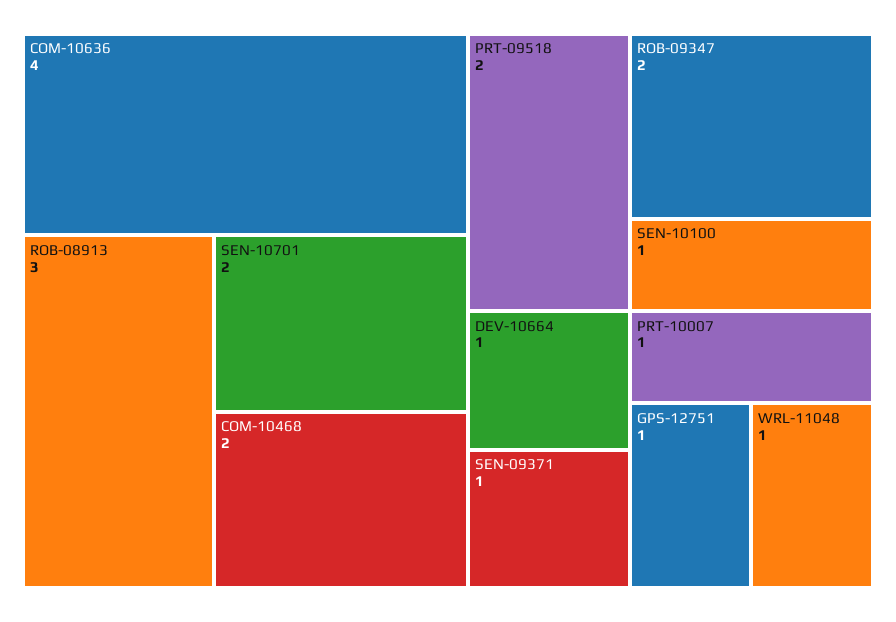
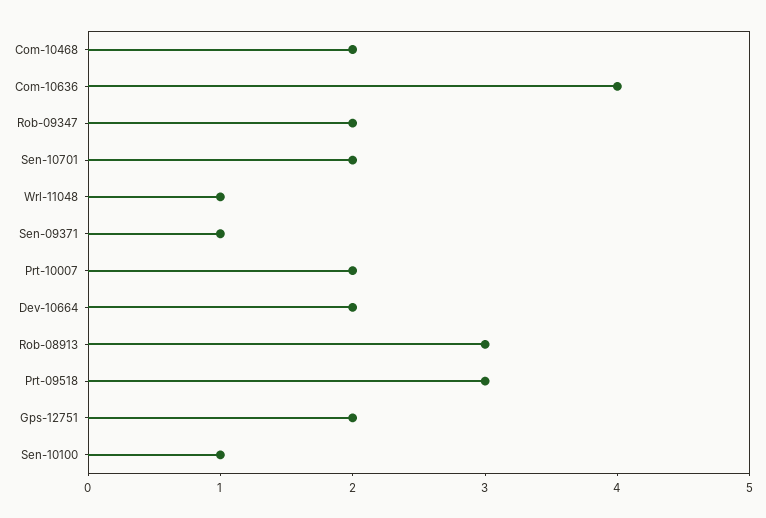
  {
    "COM-10636": 4,
    "ROB-08913": 3,
    "SEN-10701": 2,
    "COM-10468": 2,
-   "PRT-09518": 2,
+   "PRT-09518": 3,
    "ROB-09347": 2,
    "SEN-10100": 1,
-   "DEV-10664": 1,
+   "DEV-10664": 2,
    "SEN-09371": 1,
-   "PRT-10007": 1,
+   "PRT-10007": 2,
-   "GPS-12751": 1,
+   "GPS-12751": 2,
    "WRL-11048": 1
  }

